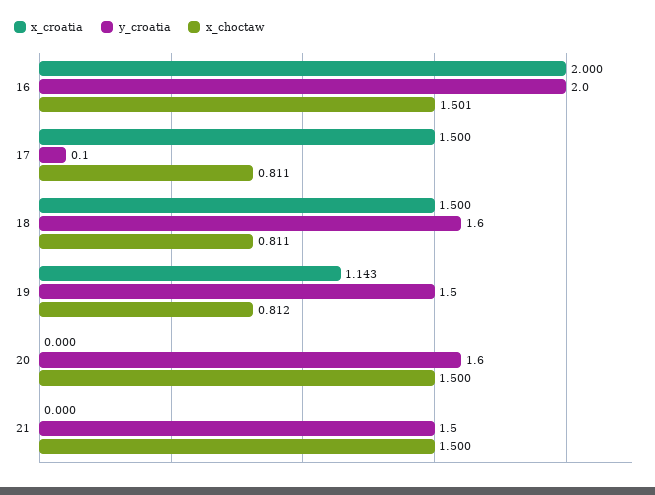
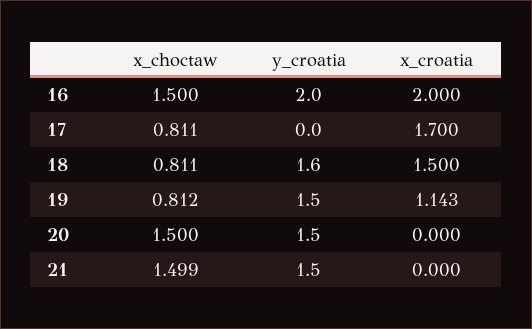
  {
    "x_croatia": {
      "16": 2,
-     "17": 1.5,
+     "17": 1.7,
      "18": 1.5,
      "19": 1.143,
      "20": 0,
      "21": 0
    },
    "y_croatia": {
      "16": 2,
-     "17": 0.1,
+     "17": 0,
      "18": 1.6,
      "19": 1.5,
-     "20": 1.6,
+     "20": 1.5,
      "21": 1.5
    },
    "x_choctaw": {
-     "16": 1.501,
+     "16": 1.5,
      "17": 0.811,
      "18": 0.811,
      "19": 0.812,
      "20": 1.5,
-     "21": 1.5
+     "21": 1.499
    }
  }

